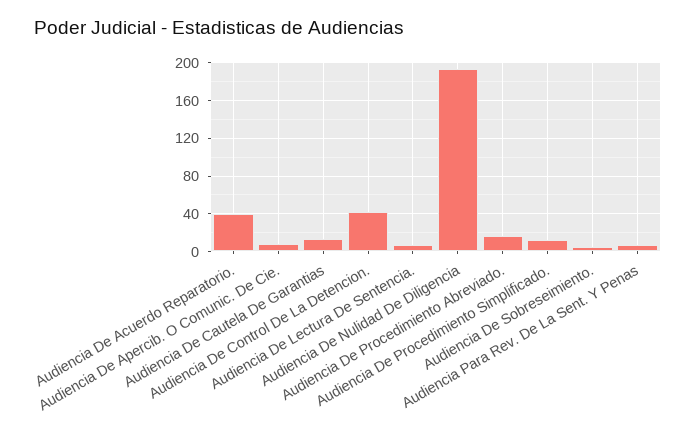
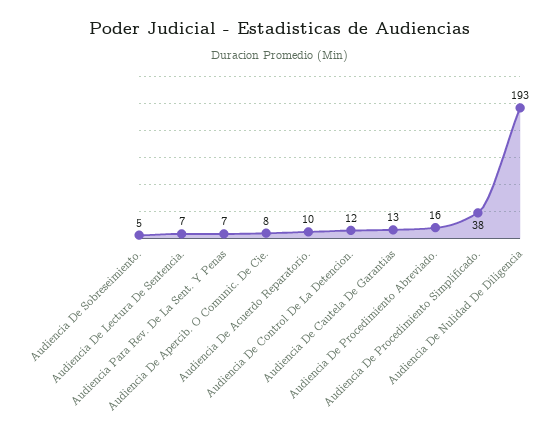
  {
-   "Audiencia De Acuerdo Reparatorio.": 40,
+   "Audiencia De Acuerdo Reparatorio.": 10,
    "Audiencia De Apercib. O Comunic. De Cie.": 8,
    "Audiencia De Cautela De Garantias": 13,
-   "Audiencia De Control De La Detencion.": 40,
+   "Audiencia De Control De La Detencion.": 12,
    "Audiencia De Lectura De Sentencia.": 7,
    "Audiencia De Nulidad De Diligencia": 193,
    "Audiencia De Procedimiento Abreviado.": 16,
-   "Audiencia De Procedimiento Simplificado.": 10,
+   "Audiencia De Procedimiento Simplificado.": 38,
    "Audiencia De Sobreseimiento.": 5,
    "Audiencia Para Rev. De La Sent. Y Penas": 7
  }

